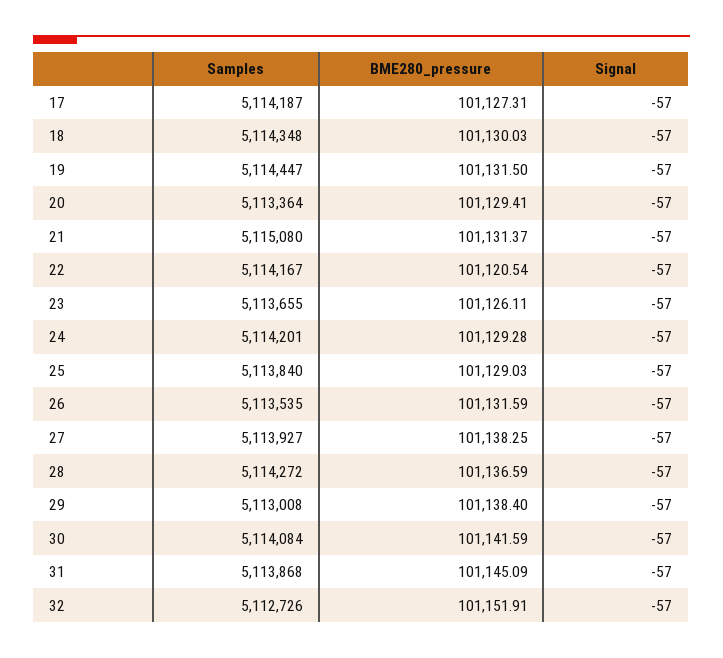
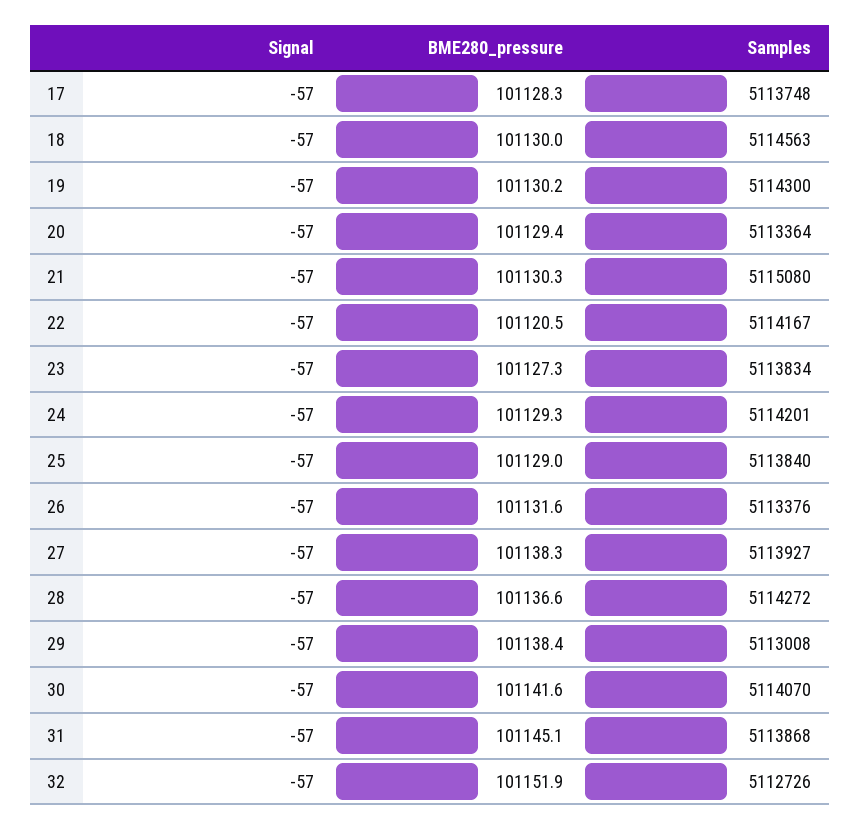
  {
    "Samples": {
-     "17": 5114187,
+     "17": 5113748,
-     "18": 5114348,
+     "18": 5114563,
-     "19": 5114447,
+     "19": 5114300,
      "20": 5113364,
      "21": 5115080,
      "22": 5114167,
-     "23": 5113655,
+     "23": 5113834,
      "24": 5114201,
      "25": 5113840,
-     "26": 5113535,
+     "26": 5113376,
      "27": 5113927,
      "28": 5114272,
      "29": 5113008,
-     "30": 5114084,
+     "30": 5114070,
      "31": 5113868,
      "32": 5112726
    },
    "BME280_pressure": {
-     "17": 101127.31,
+     "17": 101128.3,
      "18": 101130.03,
-     "19": 101131.5,
+     "19": 101130.2,
      "20": 101129.41,
-     "21": 101131.37,
+     "21": 101130.3,
      "22": 101120.54,
-     "23": 101126.11,
+     "23": 101127.3,
      "24": 101129.28,
      "25": 101129.03,
      "26": 101131.59,
      "27": 101138.25,
      "28": 101136.59,
      "29": 101138.4,
      "30": 101141.59,
      "31": 101145.09,
      "32": 101151.91
    },
    "Signal": {
      "17": -57,
      "18": -57,
      "19": -57,
      "20": -57,
      "21": -57,
      "22": -57,
      "23": -57,
      "24": -57,
      "25": -57,
      "26": -57,
      "27": -57,
      "28": -57,
      "29": -57,
      "30": -57,
      "31": -57,
      "32": -57
    }
  }

